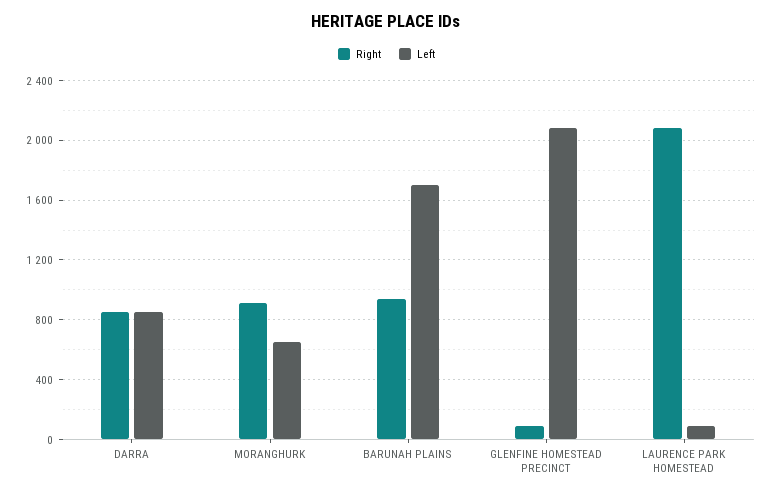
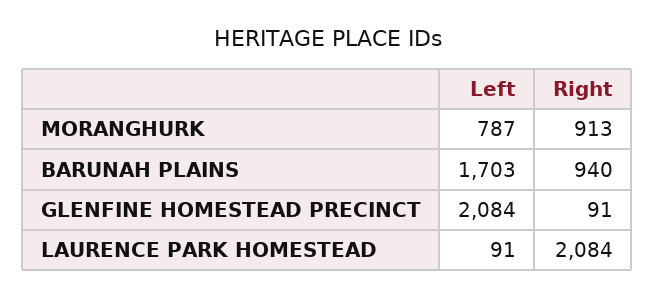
  {
    "Right": {
-     "DARRA": 850,
      "MORANGHURK": 913,
      "BARUNAH PLAINS": 940,
      "GLENFINE HOMESTEAD PRECINCT": 91,
      "LAURENCE PARK HOMESTEAD": 2084
    },
    "Left": {
-     "DARRA": 850,
-     "MORANGHURK": 650,
+     "MORANGHURK": 787,
      "BARUNAH PLAINS": 1703,
      "GLENFINE HOMESTEAD PRECINCT": 2084,
      "LAURENCE PARK HOMESTEAD": 91
    }
  }

